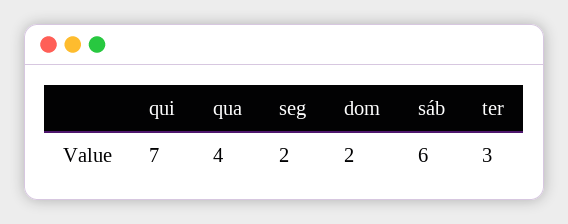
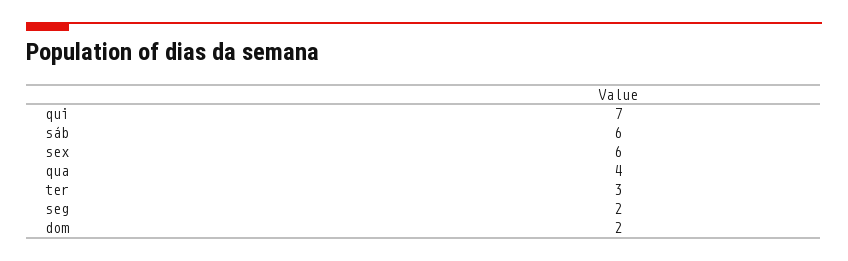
  {
    "qui": 7,
    "qua": 4,
    "seg": 2,
    "dom": 2,
    "sáb": 6,
-   "ter": 3
+   "ter": 3,
+   "sex": 6
  }

